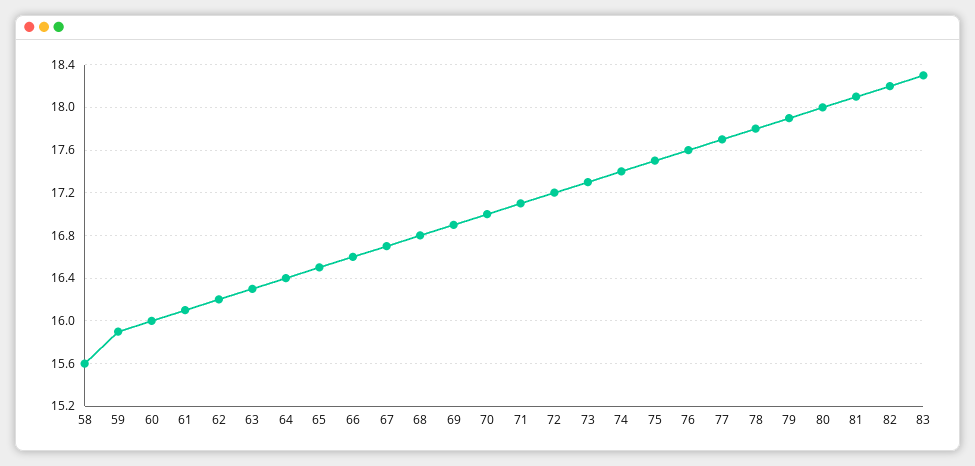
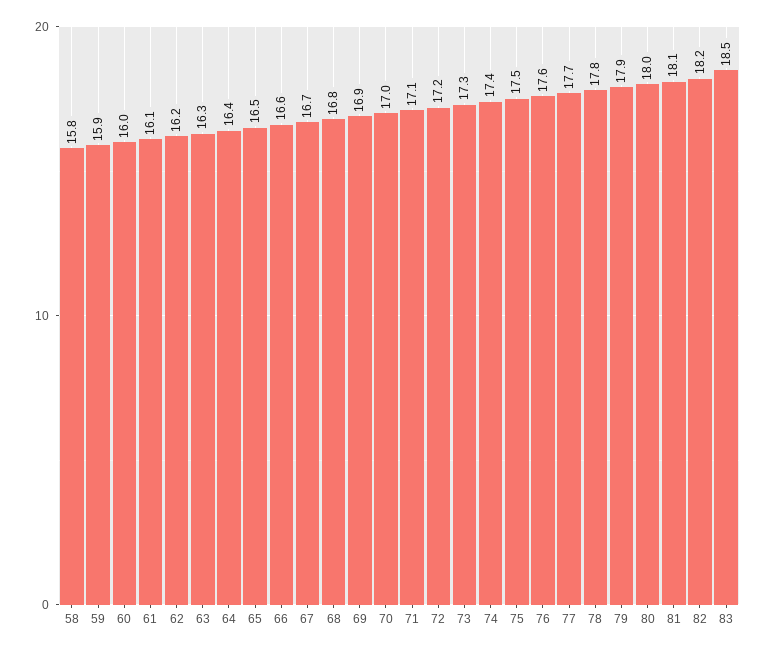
  {
-   "58": 15.6,
+   "58": 15.8,
    "59": 15.9,
    "60": 16,
    "61": 16.1,
    "62": 16.2,
    "63": 16.3,
    "64": 16.4,
    "65": 16.5,
    "66": 16.6,
    "67": 16.7,
    "68": 16.8,
    "69": 16.9,
    "70": 17,
    "71": 17.1,
    "72": 17.2,
    "73": 17.3,
    "74": 17.4,
    "75": 17.5,
    "76": 17.6,
    "77": 17.7,
    "78": 17.8,
    "79": 17.9,
    "80": 18,
    "81": 18.1,
    "82": 18.2,
-   "83": 18.3
+   "83": 18.5
  }

